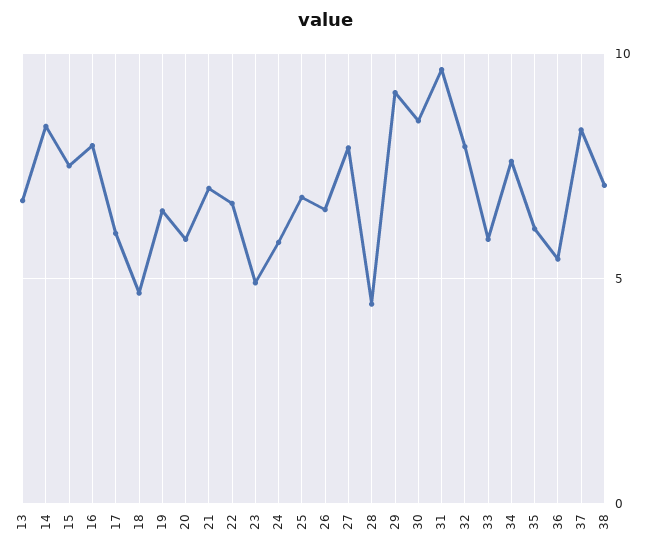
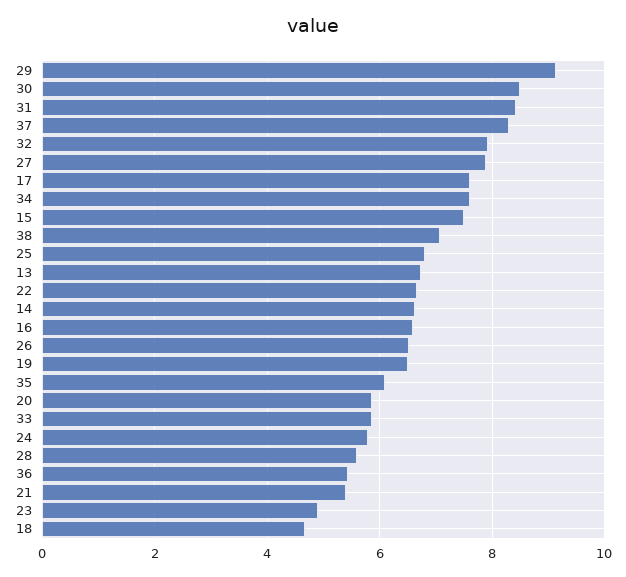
  {
    "13": 6.8,
-   "14": 8.5,
+   "14": 6.6,
    "15": 7.6,
-   "16": 8,
+   "16": 6.6,
-   "17": 6,
+   "17": 7.6,
    "18": 4.6,
    "19": 6.6,
    "20": 5.8,
-   "21": 7,
+   "21": 5.4,
    "22": 6.6,
    "23": 5,
    "24": 5.8,
    "25": 6.8,
    "26": 6.6,
    "27": 8,
-   "28": 4.5,
+   "28": 5.6,
    "29": 9.2,
    "30": 8.6,
-   "31": 9.5,
+   "31": 8.4,
    "32": 8,
    "33": 5.8,
    "34": 7.6,
    "35": 6.2,
    "36": 5.4,
    "37": 8.4,
    "38": 7
  }

